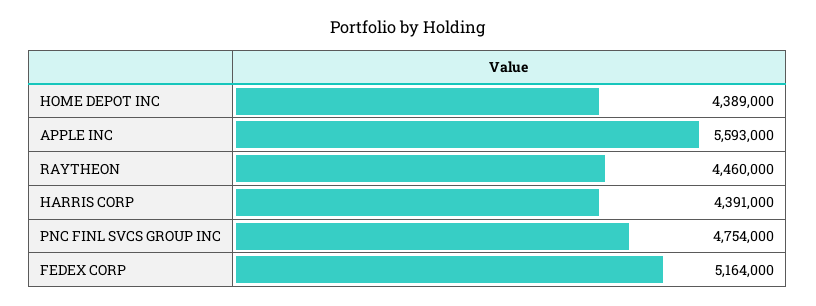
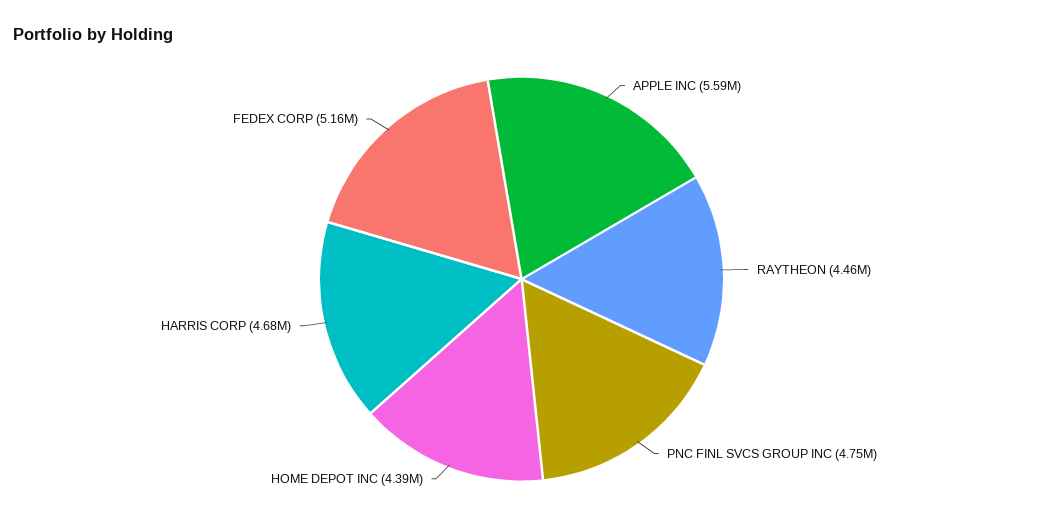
  {
    "HOME DEPOT INC": 4389000,
    "APPLE INC": 5593000,
    "RAYTHEON": 4460000,
-   "HARRIS CORP": 4391000,
+   "HARRIS CORP": 4680000,
    "PNC FINL SVCS GROUP INC": 4754000,
    "FEDEX CORP": 5164000
  }

